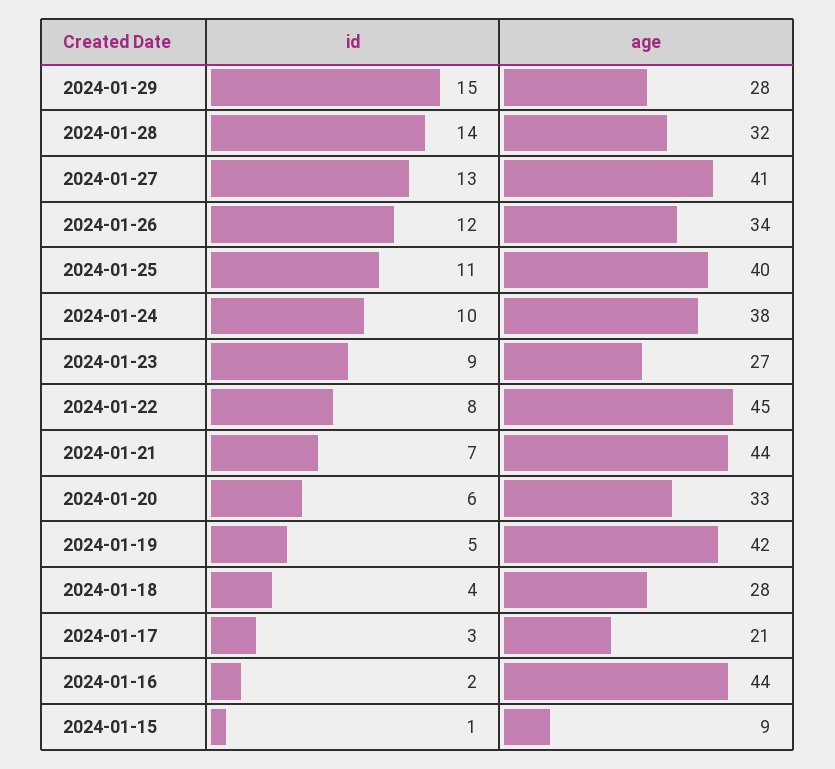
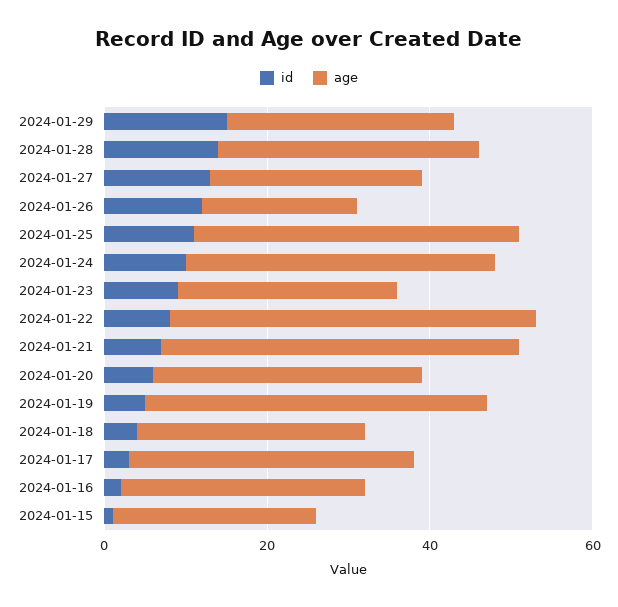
  {
    "id": {
      "2024-01-29": 15,
      "2024-01-28": 14,
      "2024-01-27": 13,
      "2024-01-26": 12,
      "2024-01-25": 11,
      "2024-01-24": 10,
      "2024-01-23": 9,
      "2024-01-22": 8,
      "2024-01-21": 7,
      "2024-01-20": 6,
      "2024-01-19": 5,
      "2024-01-18": 4,
      "2024-01-17": 3,
      "2024-01-16": 2,
      "2024-01-15": 1
    },
    "age": {
      "2024-01-29": 28,
      "2024-01-28": 32,
-     "2024-01-27": 41,
+     "2024-01-27": 25,
-     "2024-01-26": 34,
+     "2024-01-26": 20,
      "2024-01-25": 40,
      "2024-01-24": 38,
      "2024-01-23": 27,
      "2024-01-22": 45,
      "2024-01-21": 44,
      "2024-01-20": 33,
      "2024-01-19": 42,
      "2024-01-18": 28,
-     "2024-01-17": 21,
+     "2024-01-17": 35,
-     "2024-01-16": 44,
+     "2024-01-16": 30,
-     "2024-01-15": 9
+     "2024-01-15": 25
    }
  }

